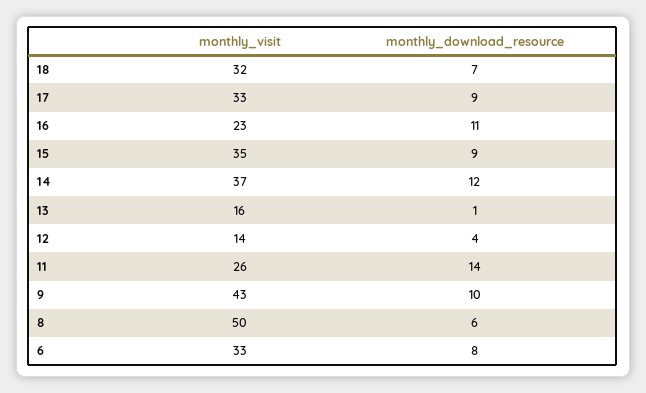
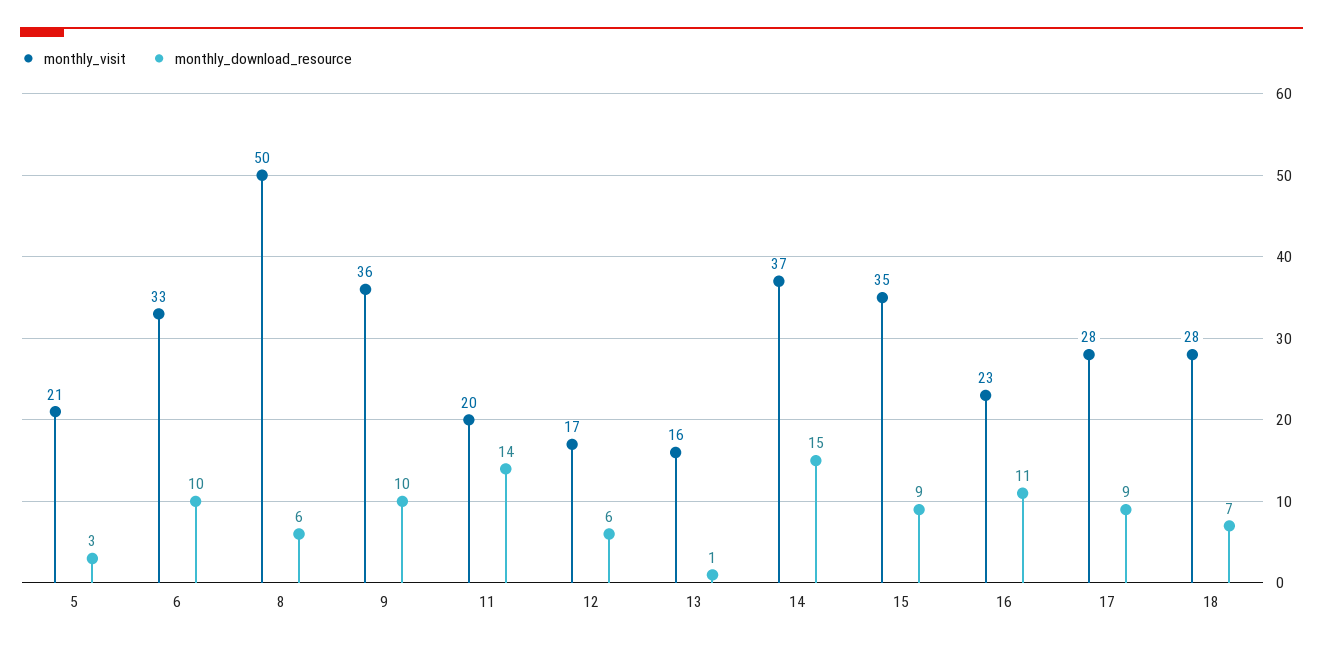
  {
    "monthly_visit": {
-     "18": 32,
+     "18": 28,
-     "17": 33,
+     "17": 28,
      "16": 23,
      "15": 35,
      "14": 37,
      "13": 16,
-     "12": 14,
+     "12": 17,
-     "11": 26,
+     "11": 20,
-     "9": 43,
+     "9": 36,
      "8": 50,
-     "6": 33
+     "6": 33,
+     "5": 21
    },
    "monthly_download_resource": {
      "18": 7,
      "17": 9,
      "16": 11,
      "15": 9,
-     "14": 12,
+     "14": 15,
      "13": 1,
-     "12": 4,
+     "12": 6,
      "11": 14,
      "9": 10,
      "8": 6,
-     "6": 8
+     "6": 10,
+     "5": 3
    }
  }

